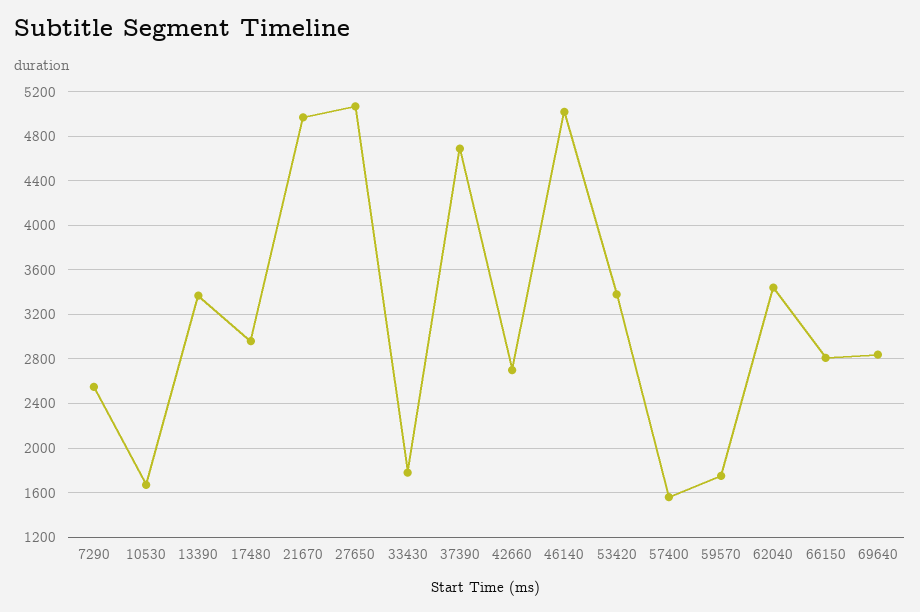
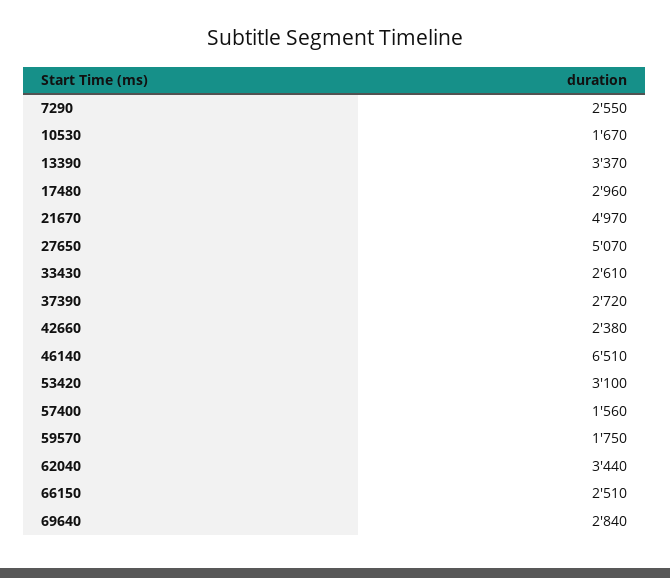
  {
    "7290": 2550,
    "10530": 1670,
    "13390": 3370,
    "17480": 2960,
    "21670": 4970,
    "27650": 5070,
-   "33430": 1800,
+   "33430": 2610,
-   "37390": 4700,
+   "37390": 2720,
-   "42660": 2700,
+   "42660": 2380,
-   "46140": 5000,
+   "46140": 6510,
-   "53420": 3400,
+   "53420": 3100,
    "57400": 1560,
    "59570": 1750,
    "62040": 3440,
-   "66150": 2800,
+   "66150": 2510,
    "69640": 2840
  }

